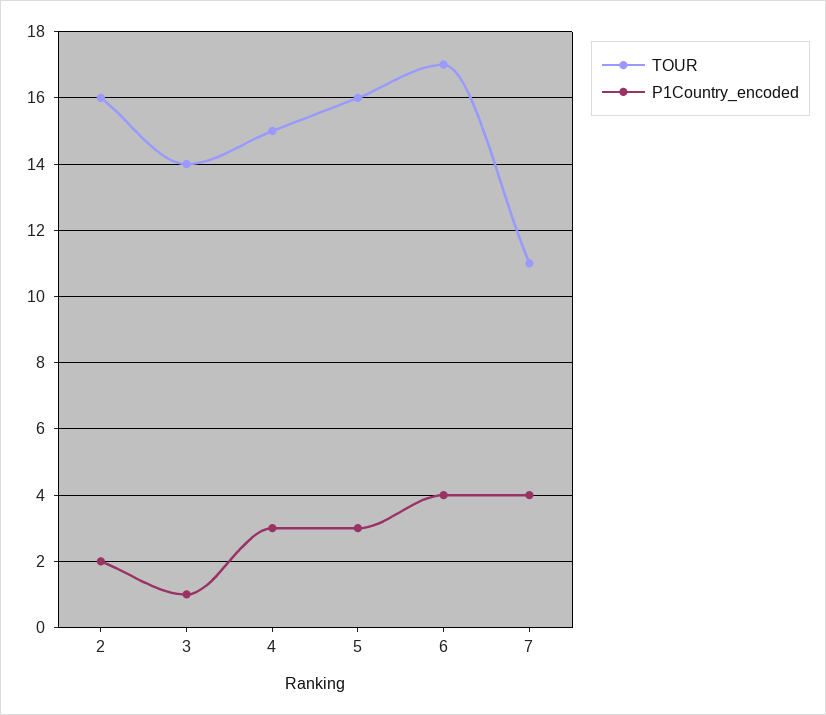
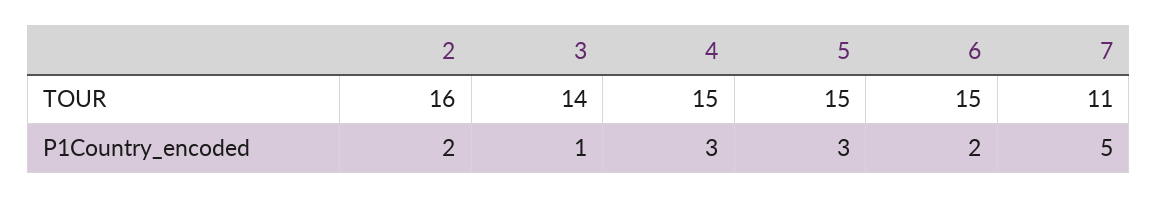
  {
    "TOUR": {
      "2": 16,
      "3": 14,
      "4": 15,
-     "5": 16,
+     "5": 15,
-     "6": 17,
+     "6": 15,
      "7": 11
    },
    "P1Country_encoded": {
      "2": 2,
      "3": 1,
      "4": 3,
      "5": 3,
-     "6": 4,
+     "6": 2,
-     "7": 4
+     "7": 5
    }
  }

